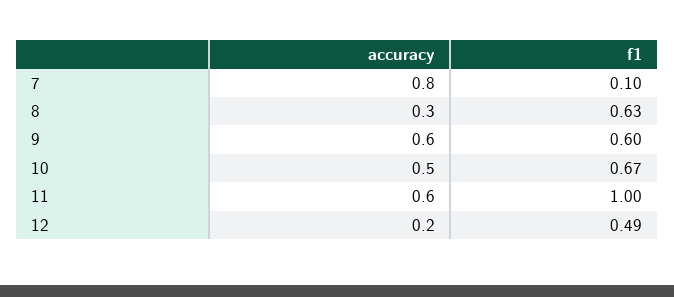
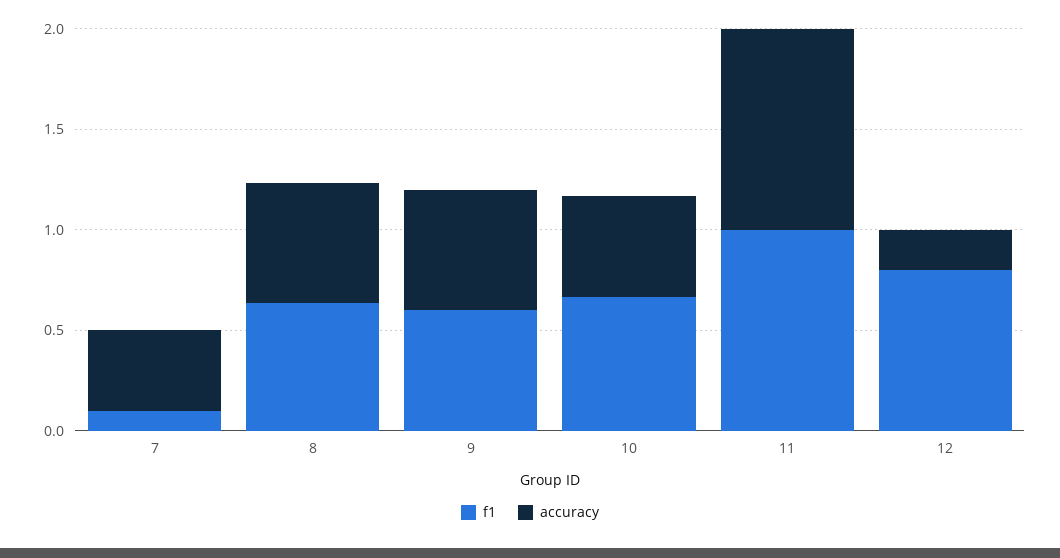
  {
    "accuracy": {
-     "7": 0.8,
+     "7": 0.4,
-     "8": 0.3,
+     "8": 0.6,
      "9": 0.6,
      "10": 0.5,
-     "11": 0.6,
+     "11": 1,
      "12": 0.2
    },
    "f1": {
      "7": 0.1,
      "8": 0.63,
      "9": 0.6,
      "10": 0.67,
      "11": 1,
-     "12": 0.49
+     "12": 0.8
    }
  }

